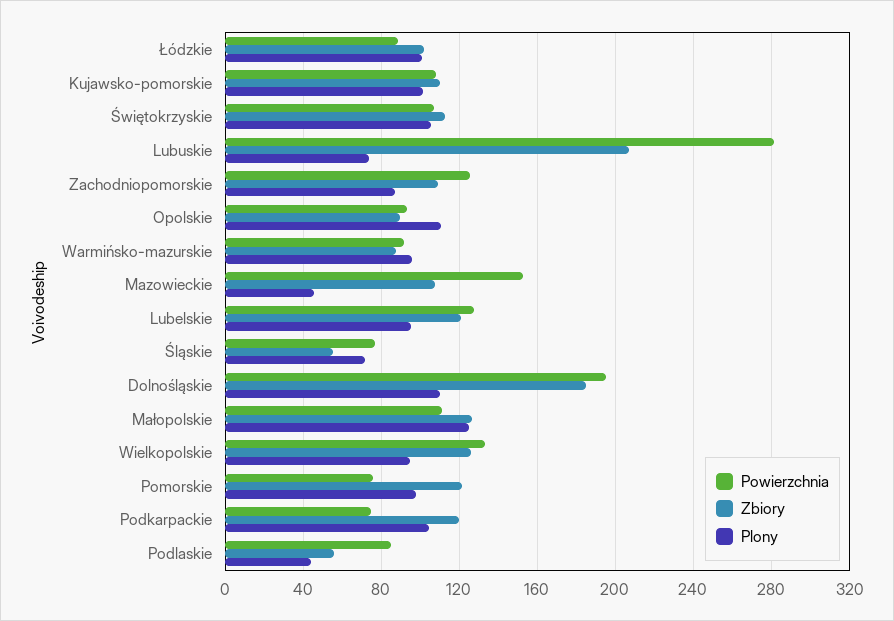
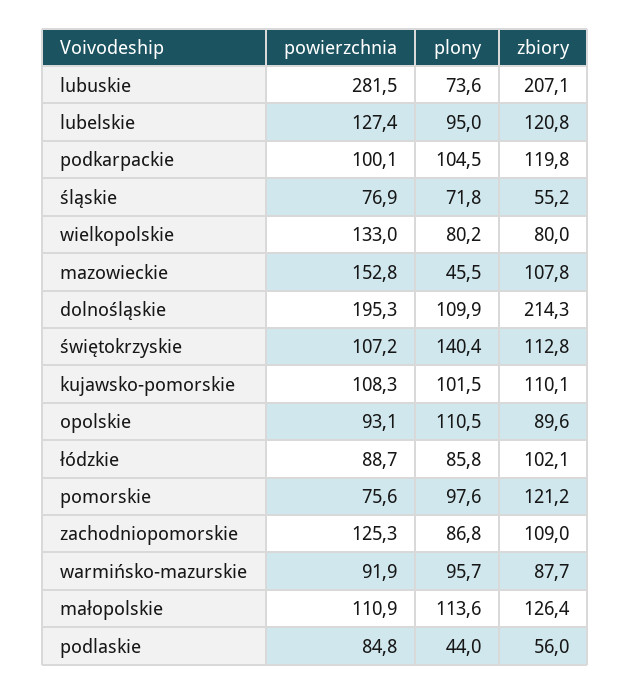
  {
    "Powierzchnia": {
      "Łódzkie": 88.7,
      "Kujawsko-pomorskie": 108.3,
      "Świętokrzyskie": 107.2,
      "Lubuskie": 281.5,
      "Zachodniopomorskie": 125.3,
      "Opolskie": 93.1,
      "Warmińsko-mazurskie": 91.9,
      "Mazowieckie": 152.8,
      "Lubelskie": 127.4,
      "Śląskie": 76.9,
      "Dolnośląskie": 195.3,
      "Małopolskie": 110.9,
      "Wielkopolskie": 133,
      "Pomorskie": 75.6,
-     "Podkarpackie": 75,
+     "Podkarpackie": 100.1,
      "Podlaskie": 84.8
    },
    "Zbiory": {
      "Łódzkie": 102.1,
      "Kujawsko-pomorskie": 110.1,
      "Świętokrzyskie": 112.8,
      "Lubuskie": 207.1,
      "Zachodniopomorskie": 109,
      "Opolskie": 89.6,
      "Warmińsko-mazurskie": 87.7,
      "Mazowieckie": 107.8,
      "Lubelskie": 120.8,
      "Śląskie": 55.2,
-     "Dolnośląskie": 185,
+     "Dolnośląskie": 214.3,
      "Małopolskie": 126.4,
-     "Wielkopolskie": 125,
+     "Wielkopolskie": 80,
      "Pomorskie": 121.2,
      "Podkarpackie": 119.8,
      "Podlaskie": 56
    },
    "Plony": {
-     "Łódzkie": 100,
+     "Łódzkie": 85.8,
      "Kujawsko-pomorskie": 101.5,
-     "Świętokrzyskie": 105,
+     "Świętokrzyskie": 140.4,
      "Lubuskie": 73.6,
      "Zachodniopomorskie": 86.8,
      "Opolskie": 110.5,
      "Warmińsko-mazurskie": 95.7,
      "Mazowieckie": 45.5,
      "Lubelskie": 95,
      "Śląskie": 71.8,
      "Dolnośląskie": 109.9,
-     "Małopolskie": 125,
+     "Małopolskie": 113.6,
-     "Wielkopolskie": 95,
+     "Wielkopolskie": 80.2,
      "Pomorskie": 97.6,
      "Podkarpackie": 104.5,
      "Podlaskie": 44
    }
  }

